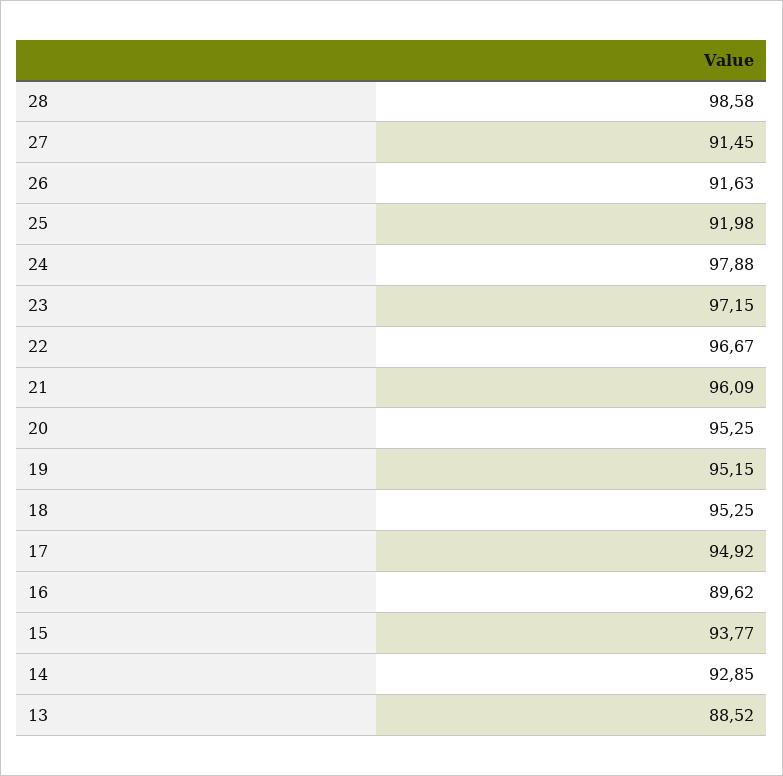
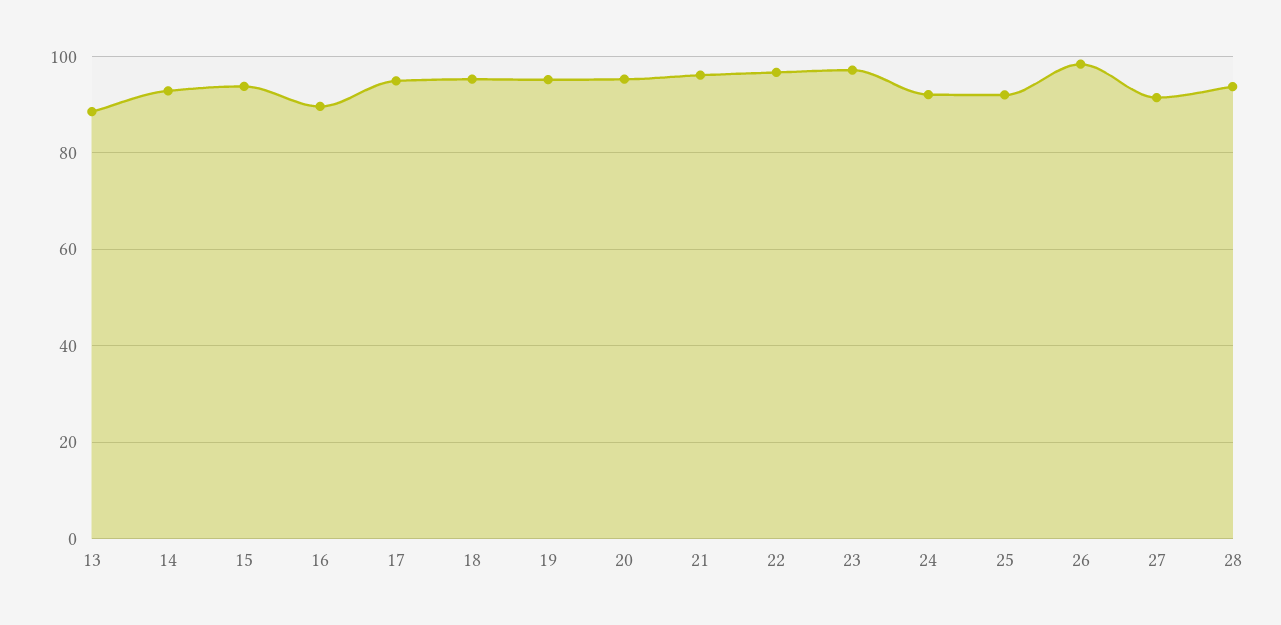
  {
-   "28": 98.58,
+   "28": 94,
    "27": 91.45,
-   "26": 91.63,
+   "26": 98,
    "25": 91.98,
-   "24": 97.88,
+   "24": 92,
    "23": 97.15,
    "22": 96.67,
    "21": 96.09,
    "20": 95.25,
    "19": 95.15,
    "18": 95.25,
    "17": 94.92,
    "16": 89.62,
    "15": 93.77,
    "14": 92.85,
    "13": 88.52
  }

